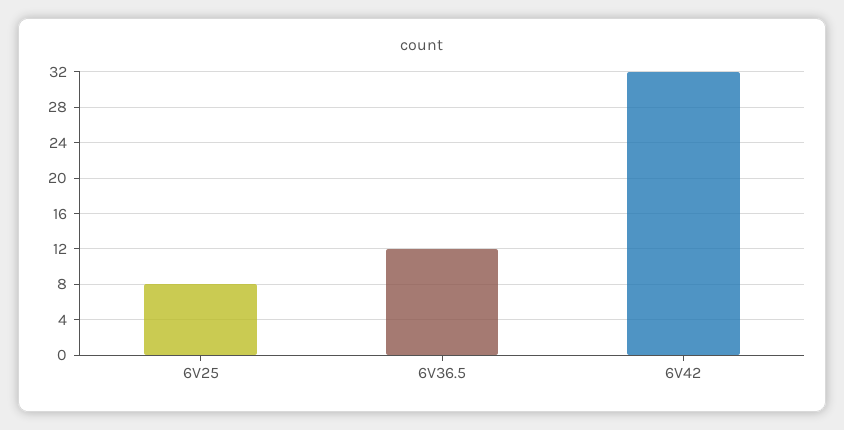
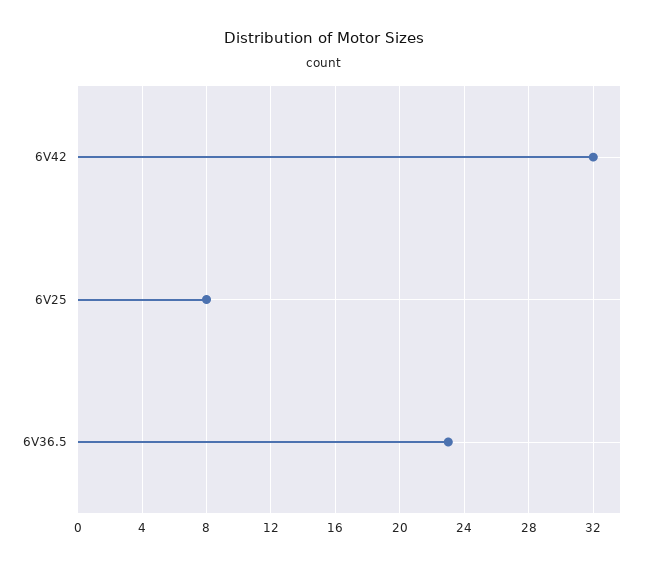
  {
    "6V25": 8,
-   "6V36.5": 12,
+   "6V36.5": 23,
    "6V42": 32
  }

